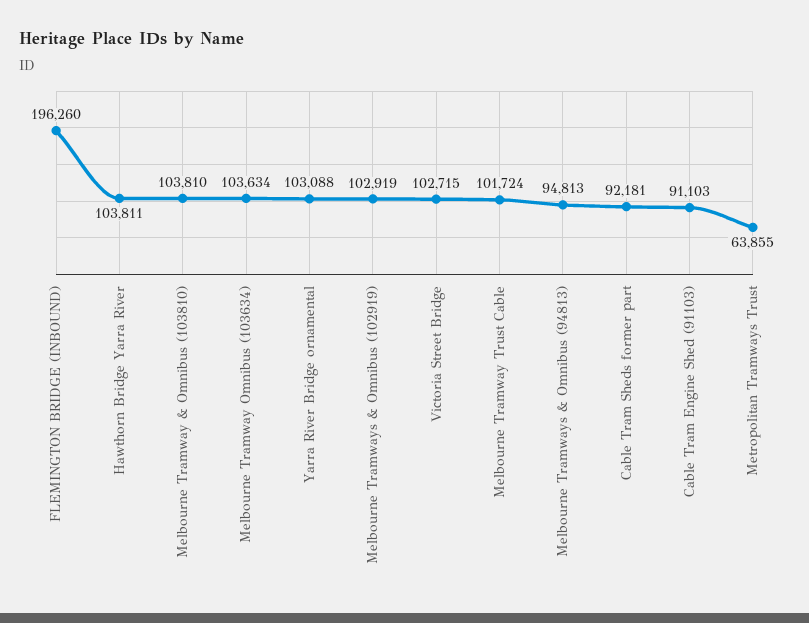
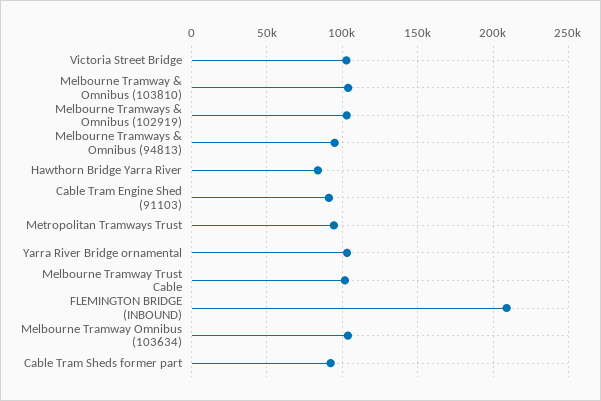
  {
-   "FLEMINGTON BRIDGE (INBOUND)": 196260,
+   "FLEMINGTON BRIDGE (INBOUND)": 210000,
-   "Hawthorn Bridge Yarra River": 103811,
+   "Hawthorn Bridge Yarra River": 85000,
    "Melbourne Tramway & Omnibus (103810)": 103810,
    "Melbourne Tramway Omnibus (103634)": 103634,
    "Yarra River Bridge ornamental": 103088,
    "Melbourne Tramways & Omnibus (102919)": 102919,
    "Victoria Street Bridge": 102715,
    "Melbourne Tramway Trust Cable": 101724,
    "Melbourne Tramways & Omnibus (94813)": 94813,
    "Cable Tram Sheds former part": 92181,
    "Cable Tram Engine Shed (91103)": 91103,
-   "Metropolitan Tramways Trust": 63855
+   "Metropolitan Tramways Trust": 95000
  }

